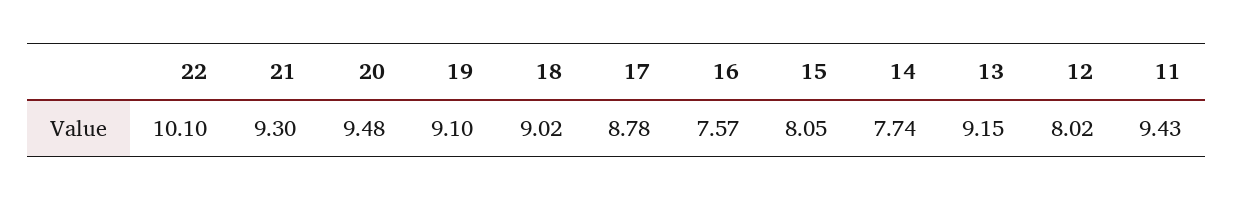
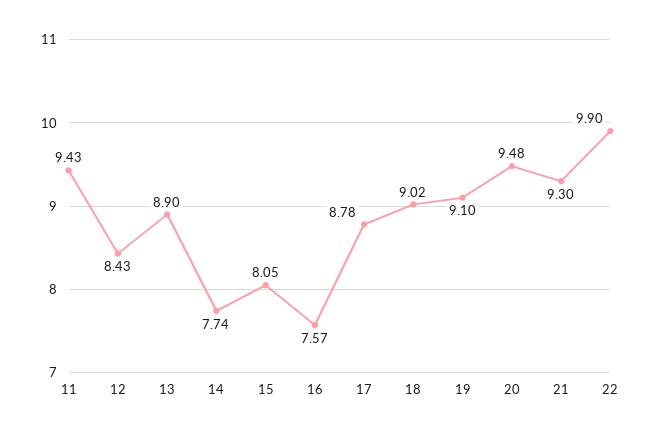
  {
-   "22": 10.1,
+   "22": 9.9,
    "21": 9.3,
    "20": 9.48,
    "19": 9.1,
    "18": 9.02,
    "17": 8.78,
    "16": 7.57,
    "15": 8.05,
    "14": 7.74,
-   "13": 9.15,
+   "13": 8.9,
-   "12": 8.02,
+   "12": 8.43,
    "11": 9.43
  }

